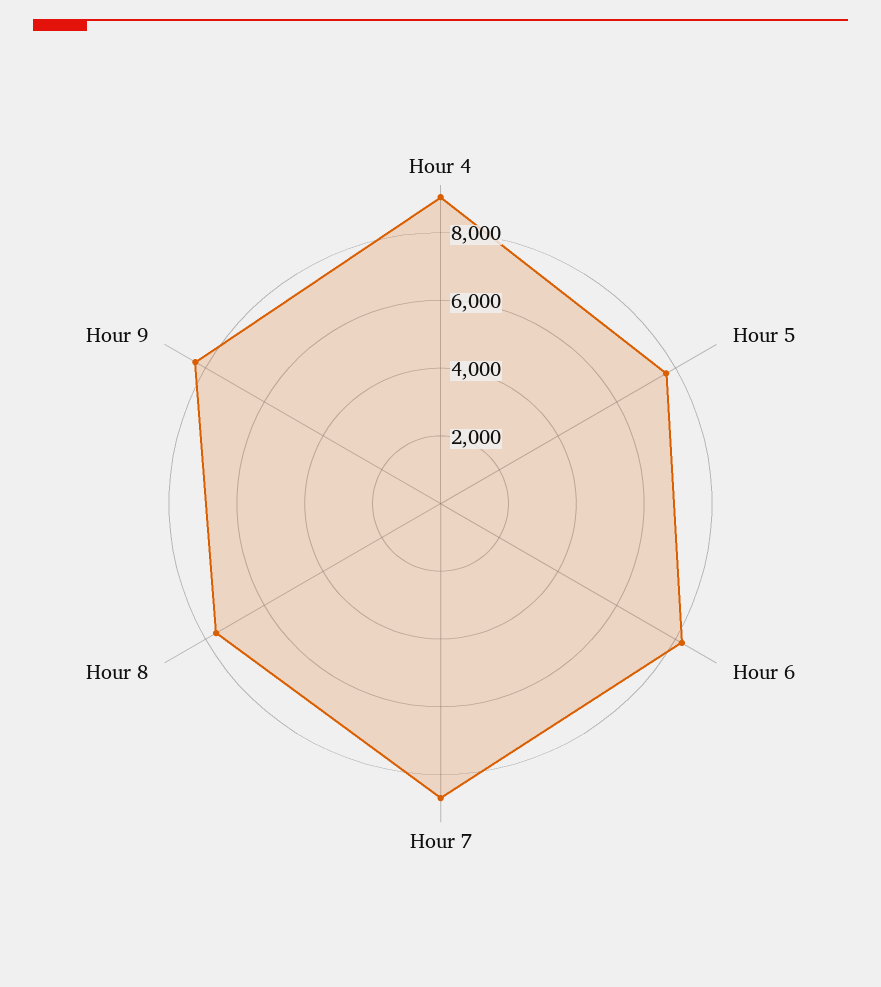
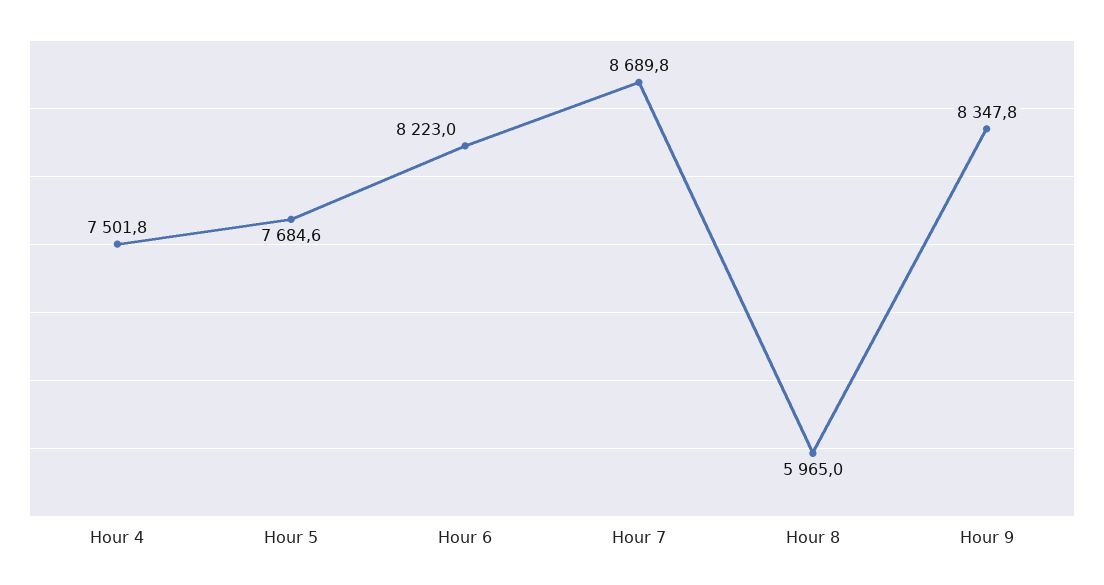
  {
-   "Hour 4": 9000,
+   "Hour 4": 7501.8,
    "Hour 5": 7684.6,
    "Hour 6": 8223,
    "Hour 7": 8689.8,
-   "Hour 8": 7500,
+   "Hour 8": 5965,
    "Hour 9": 8347.8
  }

